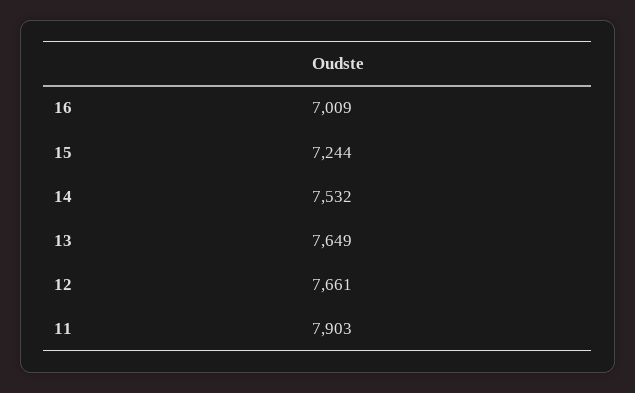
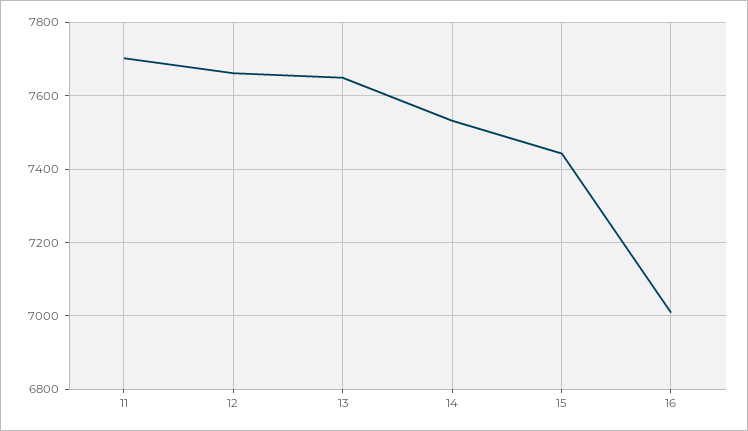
  {
    "16": 7009,
-   "15": 7244,
+   "15": 7440,
    "14": 7532,
    "13": 7649,
    "12": 7661,
-   "11": 7903
+   "11": 7700
  }

